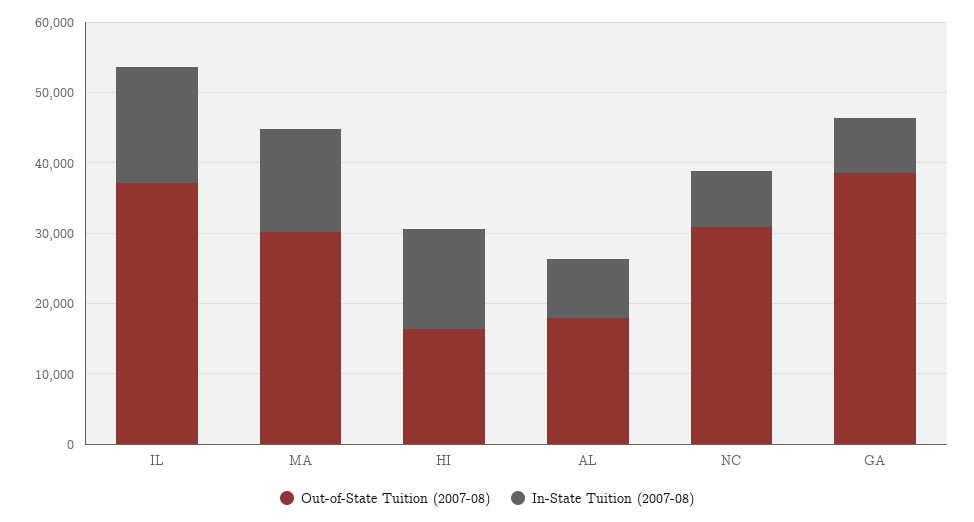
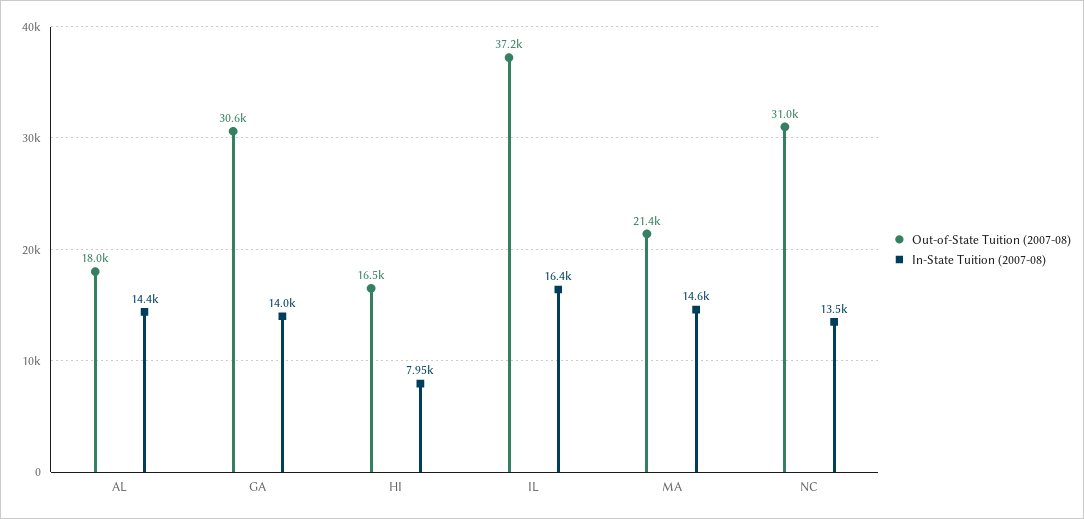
  {
    "Out-of-State Tuition (2007-08)": {
      "IL": 37200,
-     "MA": 30000,
+     "MA": 21400,
      "HI": 16500,
      "AL": 18000,
      "NC": 31000,
-     "GA": 38000
+     "GA": 30600
    },
    "In-State Tuition (2007-08)": {
      "IL": 16400,
      "MA": 14600,
-     "HI": 14000,
+     "HI": 7950,
-     "AL": 8000,
+     "AL": 14400,
-     "NC": 8000,
+     "NC": 13500,
-     "GA": 8000
+     "GA": 14000
    }
  }

